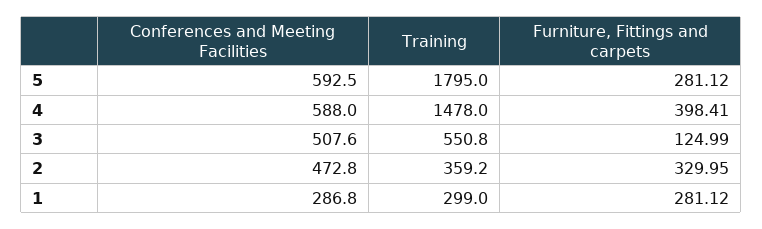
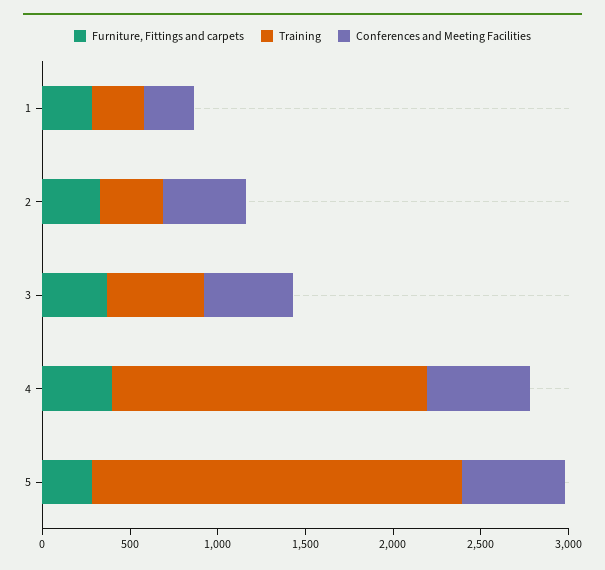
  {
    "Conferences and Meeting Facilities": {
      "5": 592.5,
      "4": 588,
      "3": 507.6,
      "2": 472.8,
      "1": 286.8
    },
    "Training": {
-     "5": 1795,
+     "5": 2100,
-     "4": 1478,
+     "4": 1800,
      "3": 550.8,
      "2": 359.2,
      "1": 299
    },
    "Furniture, Fittings and carpets": {
      "5": 281.12,
      "4": 398.41,
-     "3": 124.99,
+     "3": 400,
      "2": 329.95,
      "1": 281.12
    }
  }

